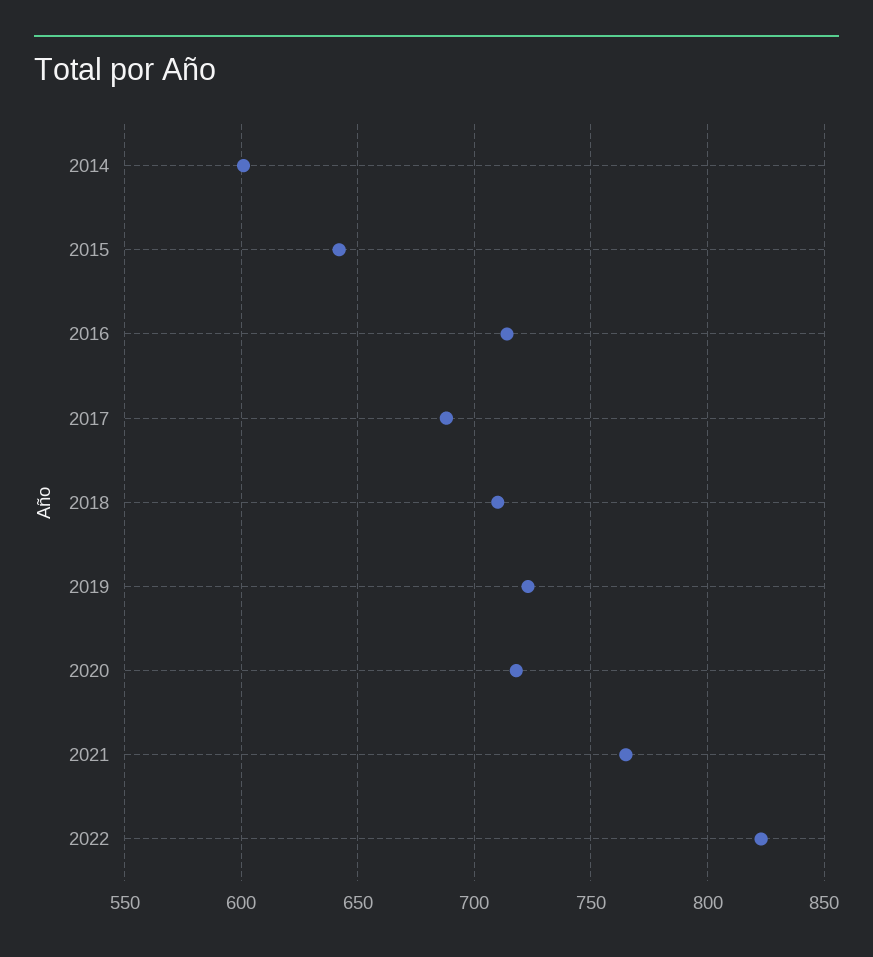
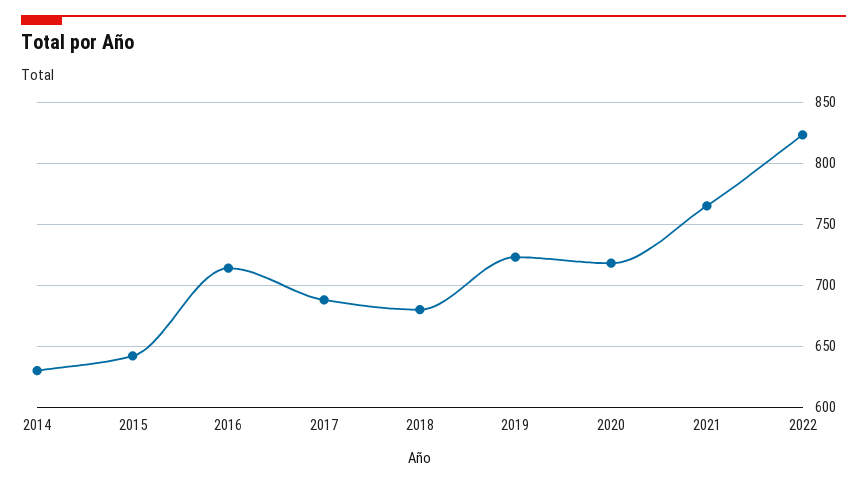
  {
-   "2014": 600,
+   "2014": 630,
    "2015": 640,
    "2016": 715,
    "2017": 690,
-   "2018": 710,
+   "2018": 680,
    "2019": 725,
    "2020": 720,
    "2021": 765,
    "2022": 825
  }

